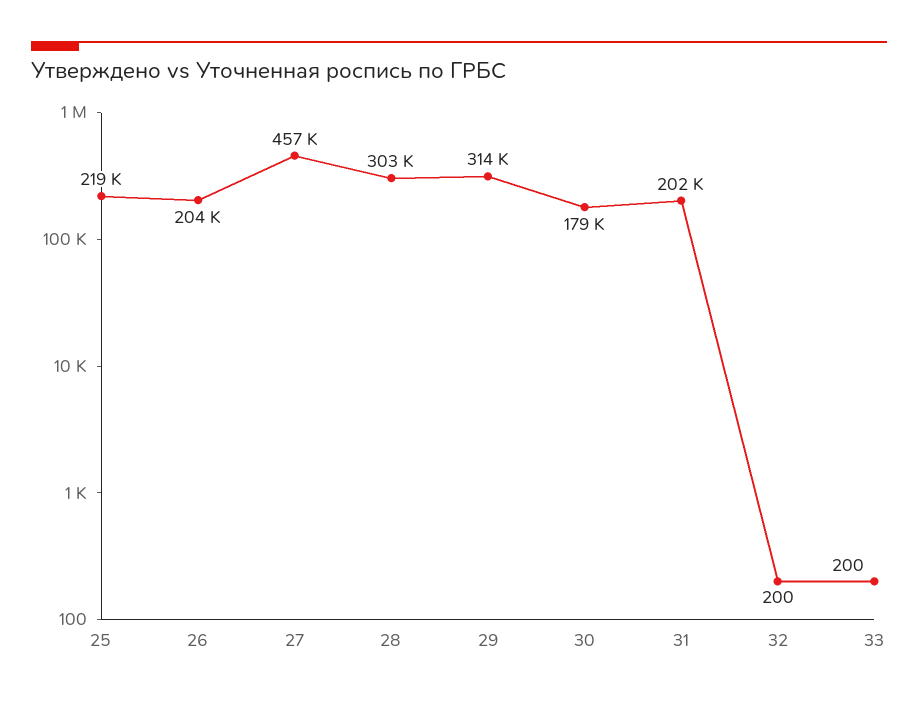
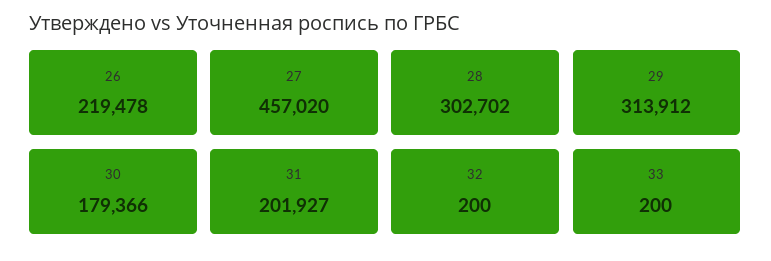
  {
-   "25": 219000,
-   "26": 204000,
+   "26": 219478,
    "27": 457020,
    "28": 302702,
    "29": 313912,
    "30": 179366,
    "31": 201927,
    "32": 200,
    "33": 200
  }

